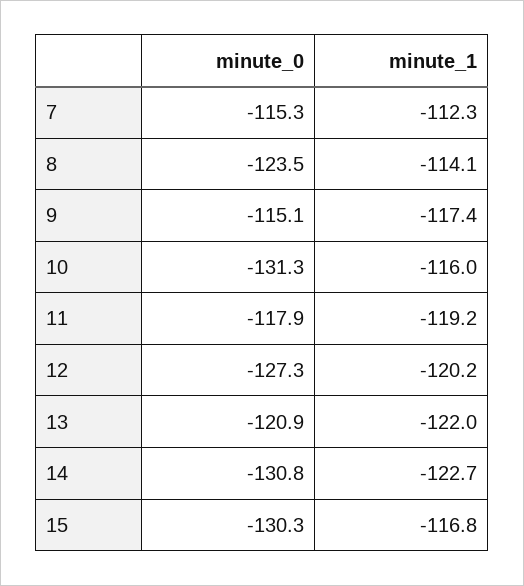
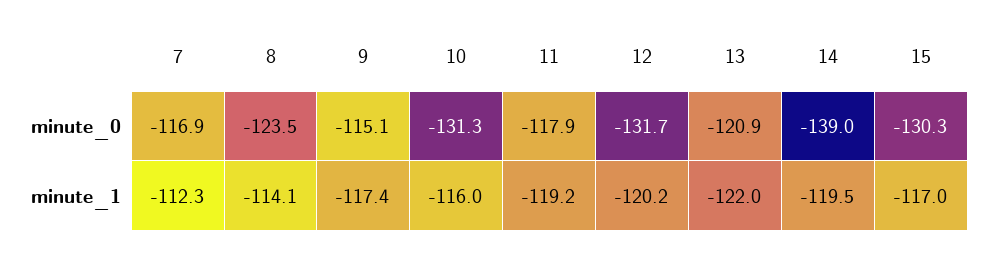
  {
    "minute_0": {
-     "7": -115.3,
+     "7": -116.9,
      "8": -123.5,
      "9": -115.1,
      "10": -131.3,
      "11": -117.9,
-     "12": -127.3,
+     "12": -131.7,
      "13": -120.9,
-     "14": -130.8,
+     "14": -139,
      "15": -130.3
    },
    "minute_1": {
      "7": -112.3,
      "8": -114.1,
      "9": -117.4,
      "10": -116,
      "11": -119.2,
      "12": -120.2,
      "13": -122,
-     "14": -122.7,
+     "14": -119.5,
-     "15": -116.8
+     "15": -117
    }
  }

